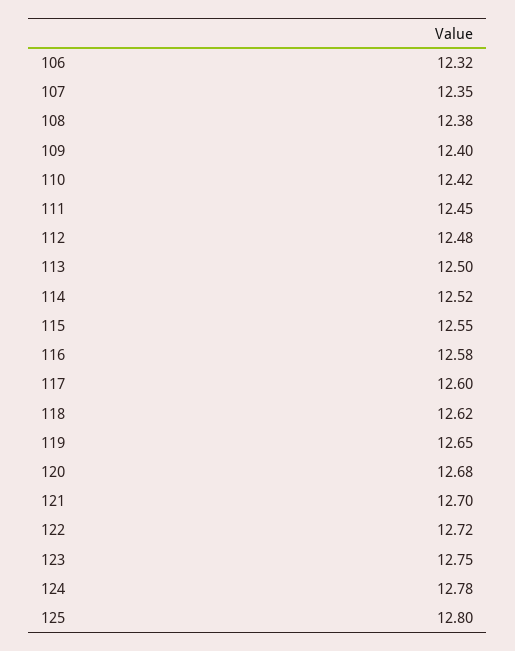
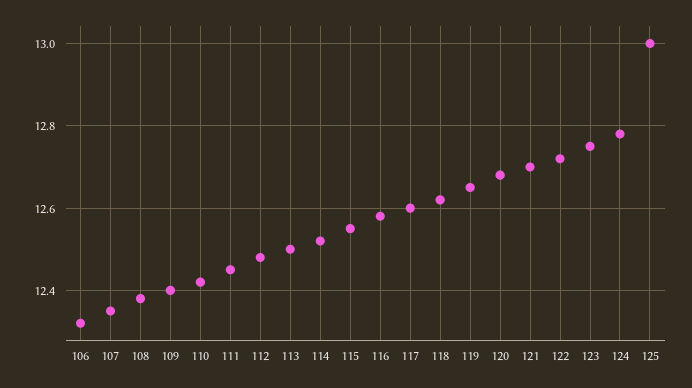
  {
    "106": 12.32,
    "107": 12.35,
    "108": 12.38,
    "109": 12.4,
    "110": 12.42,
    "111": 12.45,
    "112": 12.48,
    "113": 12.5,
    "114": 12.52,
    "115": 12.55,
    "116": 12.58,
    "117": 12.6,
    "118": 12.62,
    "119": 12.65,
    "120": 12.68,
    "121": 12.7,
    "122": 12.72,
    "123": 12.75,
    "124": 12.78,
-   "125": 12.8
+   "125": 13
  }

